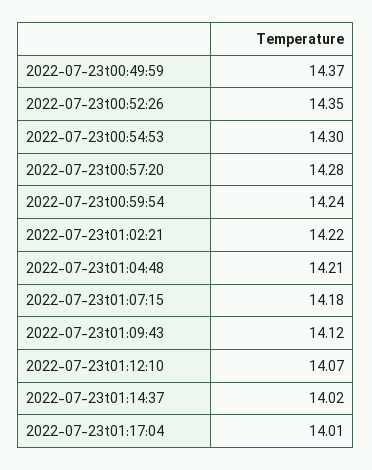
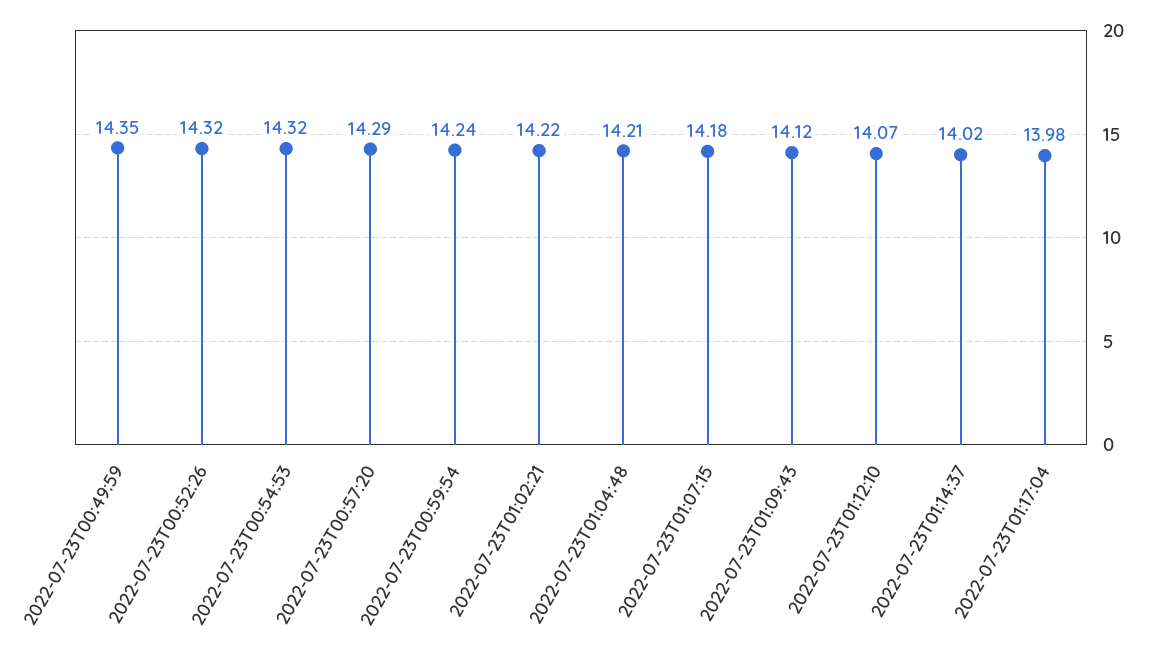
  {
-   "2022-07-23t00:49:59": 14.37,
+   "2022-07-23t00:49:59": 14.35,
-   "2022-07-23t00:52:26": 14.35,
+   "2022-07-23t00:52:26": 14.32,
-   "2022-07-23t00:54:53": 14.3,
+   "2022-07-23t00:54:53": 14.32,
-   "2022-07-23t00:57:20": 14.28,
+   "2022-07-23t00:57:20": 14.29,
    "2022-07-23t00:59:54": 14.24,
    "2022-07-23t01:02:21": 14.22,
    "2022-07-23t01:04:48": 14.21,
    "2022-07-23t01:07:15": 14.18,
    "2022-07-23t01:09:43": 14.12,
    "2022-07-23t01:12:10": 14.07,
    "2022-07-23t01:14:37": 14.02,
-   "2022-07-23t01:17:04": 14.01
+   "2022-07-23t01:17:04": 13.98
  }

